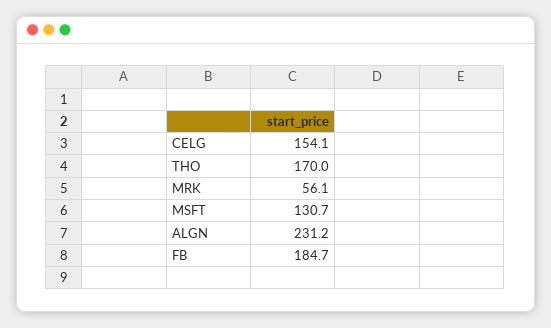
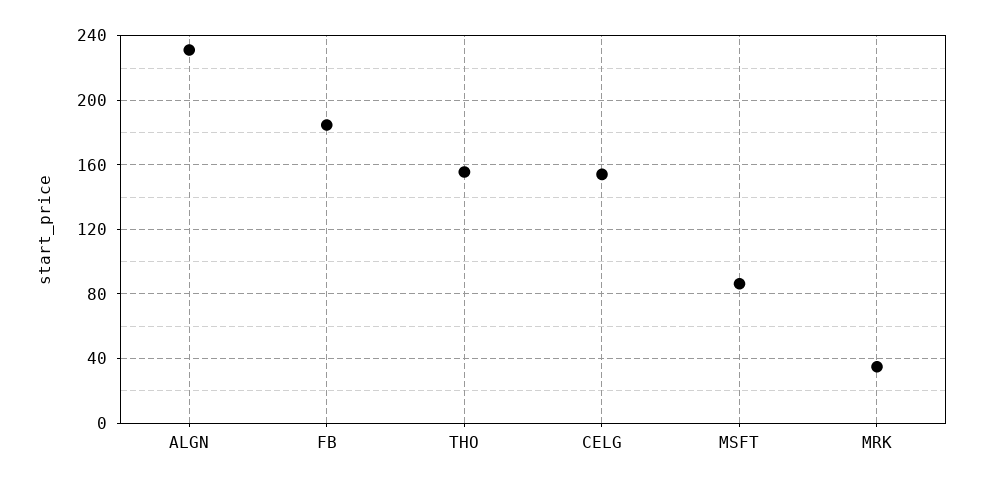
  {
    "CELG": 154.1,
-   "THO": 170,
+   "THO": 155,
-   "MRK": 56.1,
+   "MRK": 35,
-   "MSFT": 130.7,
+   "MSFT": 85,
    "ALGN": 231.2,
    "FB": 184.7
  }

